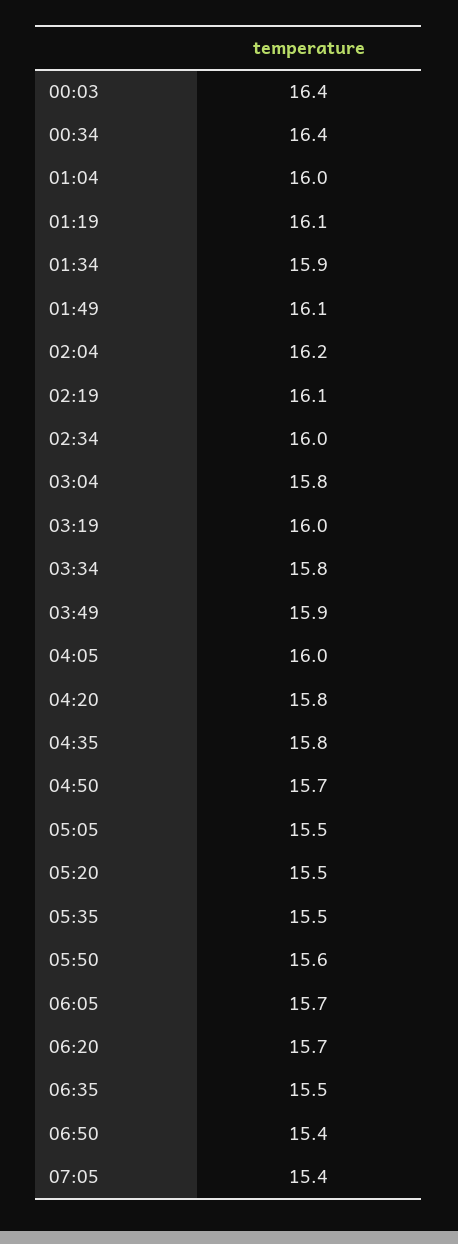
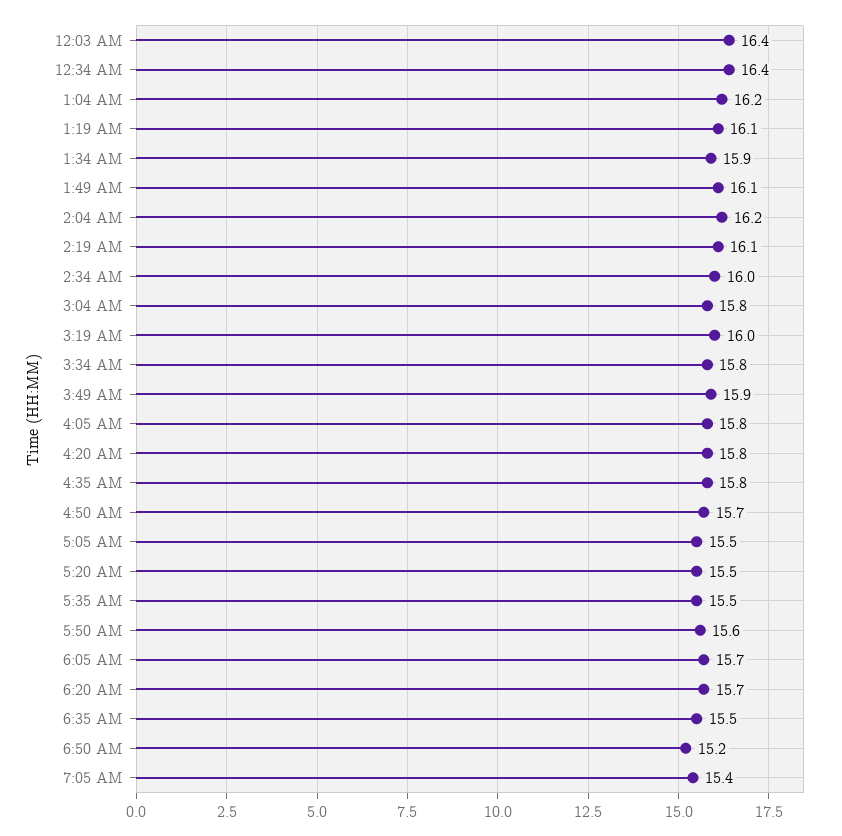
  {
    "00:03": 16.4,
    "00:34": 16.4,
-   "01:04": 16,
+   "01:04": 16.2,
    "01:19": 16.1,
    "01:34": 15.9,
    "01:49": 16.1,
    "02:04": 16.2,
    "02:19": 16.1,
    "02:34": 16,
    "03:04": 15.8,
    "03:19": 16,
    "03:34": 15.8,
    "03:49": 15.9,
-   "04:05": 16,
+   "04:05": 15.8,
    "04:20": 15.8,
    "04:35": 15.8,
    "04:50": 15.7,
    "05:05": 15.5,
    "05:20": 15.5,
    "05:35": 15.5,
    "05:50": 15.6,
    "06:05": 15.7,
    "06:20": 15.7,
    "06:35": 15.5,
-   "06:50": 15.4,
+   "06:50": 15.2,
    "07:05": 15.4
  }

